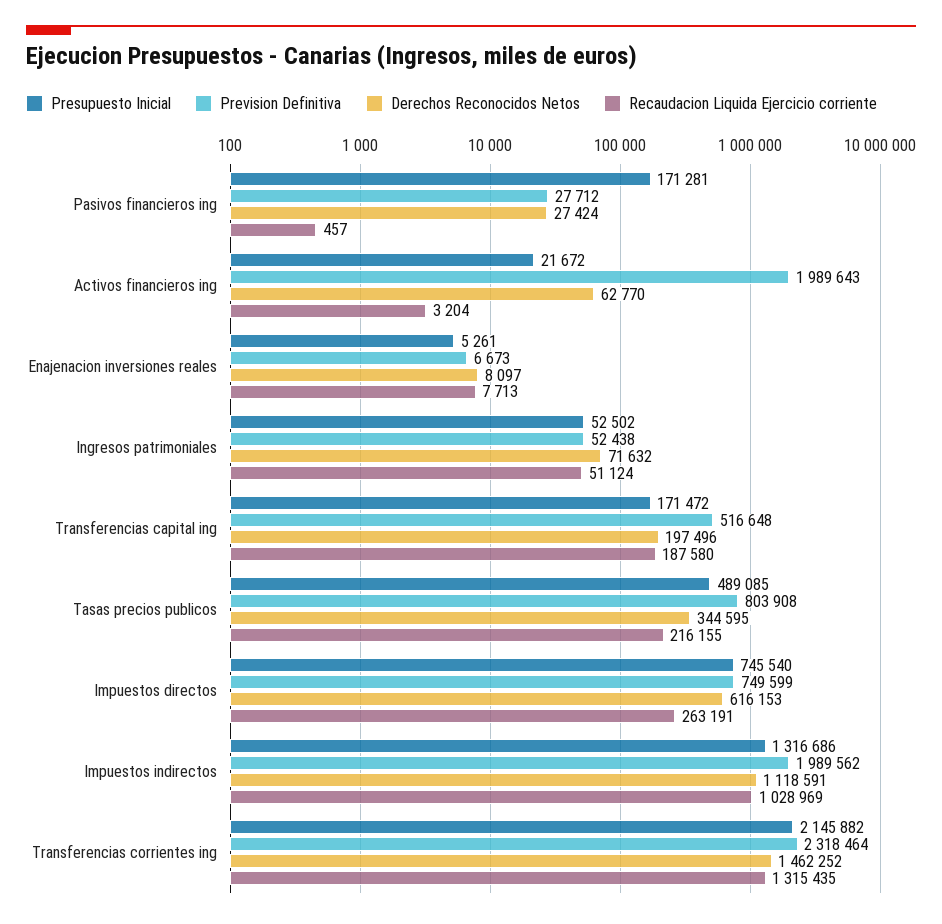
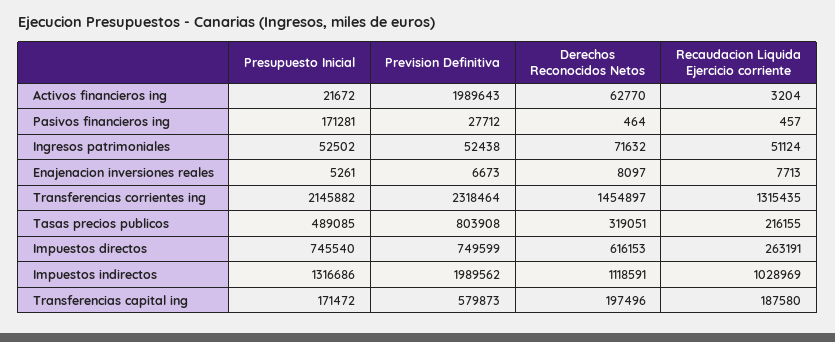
  {
    "Presupuesto Inicial": {
      "Pasivos financieros ing": 171281,
      "Activos financieros ing": 21672,
      "Enajenacion inversiones reales": 5261,
      "Ingresos patrimoniales": 52502,
      "Transferencias capital ing": 171472,
      "Tasas precios publicos": 489085,
      "Impuestos directos": 745540,
      "Impuestos indirectos": 1316686,
      "Transferencias corrientes ing": 2145882
    },
    "Prevision Definitiva": {
      "Pasivos financieros ing": 27712,
      "Activos financieros ing": 1989643,
      "Enajenacion inversiones reales": 6673,
      "Ingresos patrimoniales": 52438,
-     "Transferencias capital ing": 516648,
+     "Transferencias capital ing": 579873,
      "Tasas precios publicos": 803908,
      "Impuestos directos": 749599,
      "Impuestos indirectos": 1989562,
      "Transferencias corrientes ing": 2318464
    },
    "Derechos Reconocidos Netos": {
-     "Pasivos financieros ing": 27424,
+     "Pasivos financieros ing": 464,
      "Activos financieros ing": 62770,
      "Enajenacion inversiones reales": 8097,
      "Ingresos patrimoniales": 71632,
      "Transferencias capital ing": 197496,
-     "Tasas precios publicos": 344595,
+     "Tasas precios publicos": 319051,
      "Impuestos directos": 616153,
      "Impuestos indirectos": 1118591,
-     "Transferencias corrientes ing": 1462252
+     "Transferencias corrientes ing": 1454897
    },
    "Recaudacion Liquida Ejercicio corriente": {
      "Pasivos financieros ing": 457,
      "Activos financieros ing": 3204,
      "Enajenacion inversiones reales": 7713,
      "Ingresos patrimoniales": 51124,
      "Transferencias capital ing": 187580,
      "Tasas precios publicos": 216155,
      "Impuestos directos": 263191,
      "Impuestos indirectos": 1028969,
      "Transferencias corrientes ing": 1315435
    }
  }

